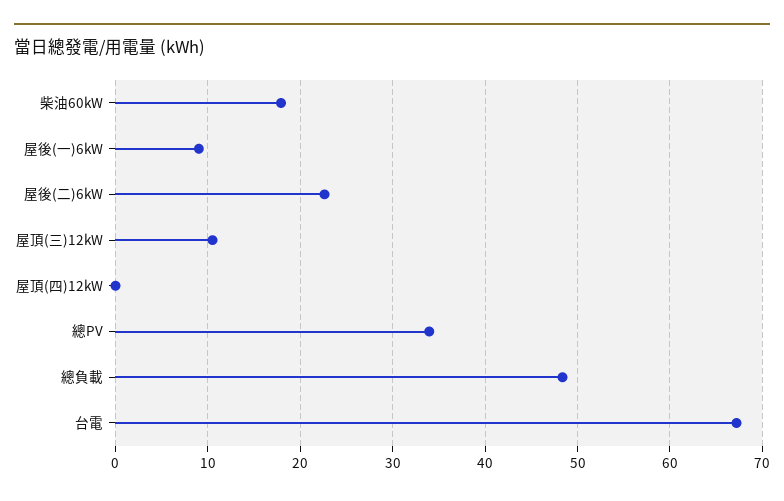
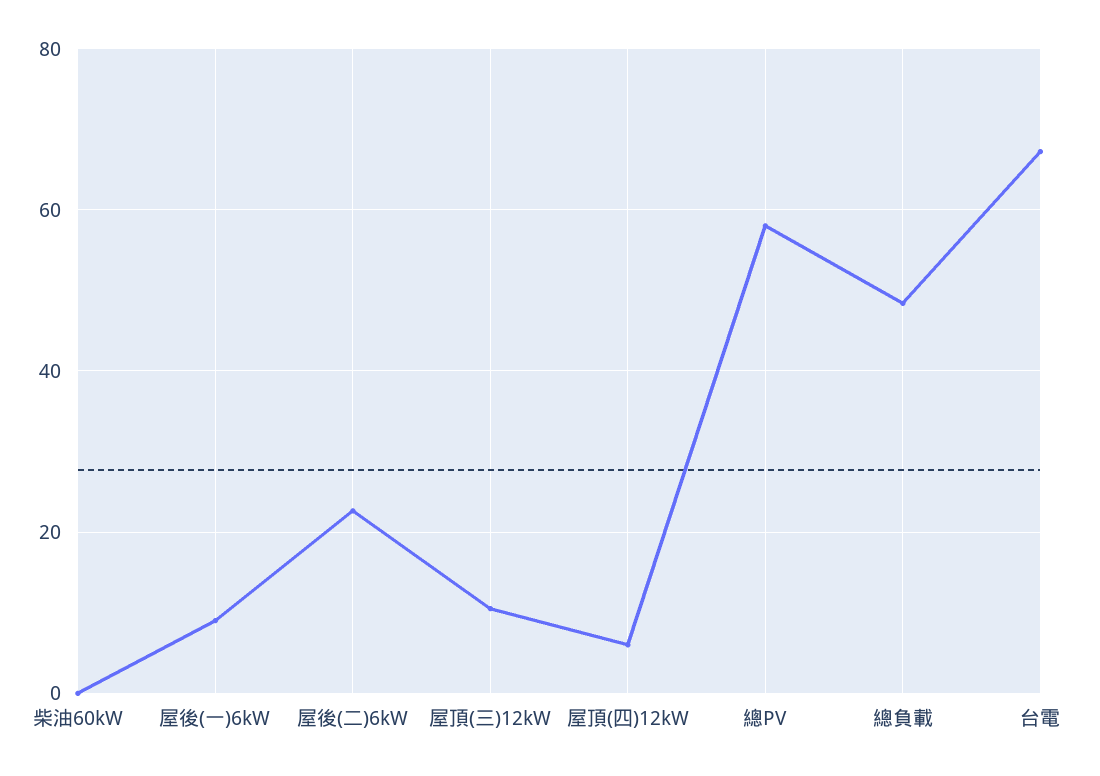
  {
-   "柴油60kW": 18,
+   "柴油60kW": 0,
    "屋後(一)6kW": 9,
    "屋後(二)6kW": 23,
    "屋頂(三)12kW": 11,
-   "屋頂(四)12kW": 0,
+   "屋頂(四)12kW": 6,
-   "總PV": 34,
+   "總PV": 58,
    "總負載": 48,
    "台電": 67
  }

